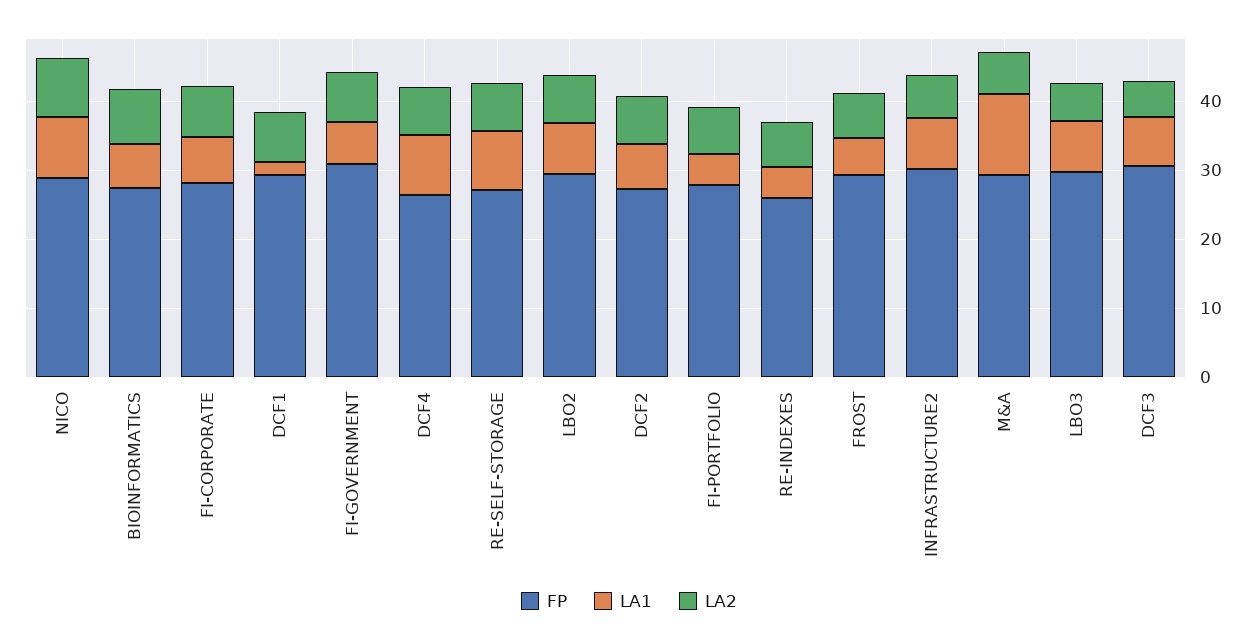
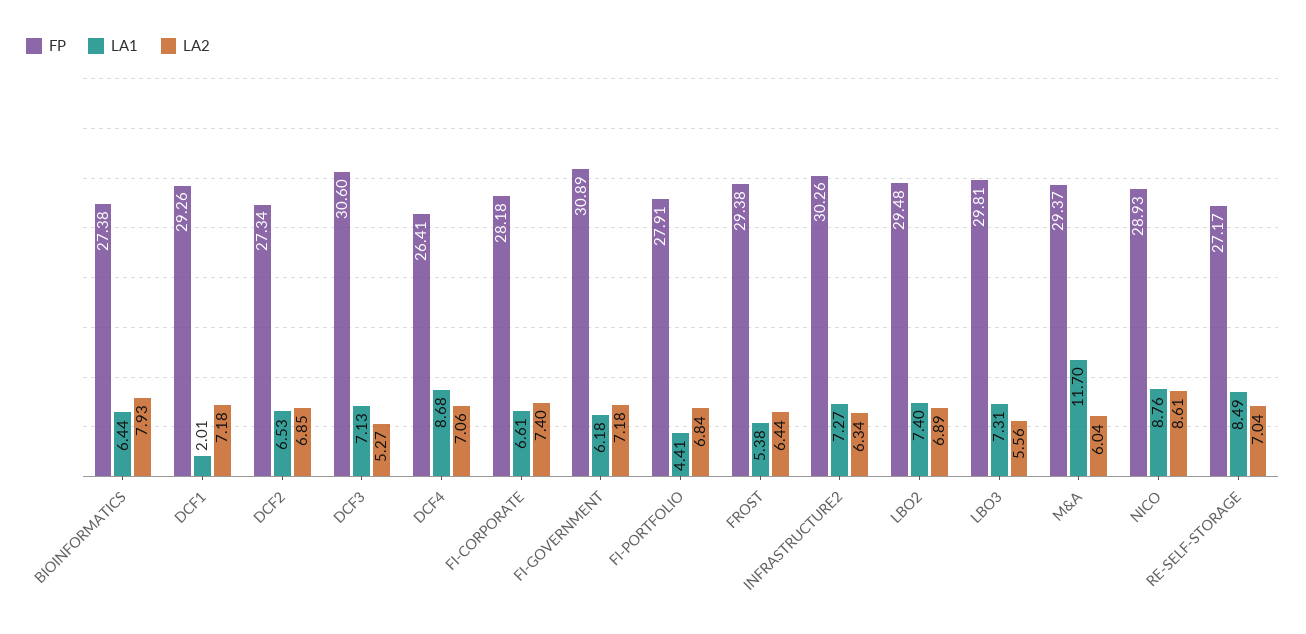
  {
    "FP": {
      "NICO": 28.93,
      "BIOINFORMATICS": 27.38,
      "FI-CORPORATE": 28.18,
      "DCF1": 29.26,
      "FI-GOVERNMENT": 30.89,
      "DCF4": 26.41,
      "RE-SELF-STORAGE": 27.17,
      "LBO2": 29.48,
      "DCF2": 27.34,
      "FI-PORTFOLIO": 27.91,
-     "RE-INDEXES": 26,
      "FROST": 29.38,
      "INFRASTRUCTURE2": 30.26,
      "M&A": 29.37,
      "LBO3": 29.81,
      "DCF3": 30.6
    },
    "LA1": {
      "NICO": 8.76,
      "BIOINFORMATICS": 6.44,
      "FI-CORPORATE": 6.61,
      "DCF1": 2.01,
      "FI-GOVERNMENT": 6.18,
      "DCF4": 8.68,
      "RE-SELF-STORAGE": 8.49,
      "LBO2": 7.4,
      "DCF2": 6.53,
      "FI-PORTFOLIO": 4.41,
-     "RE-INDEXES": 4,
      "FROST": 5.38,
      "INFRASTRUCTURE2": 7.27,
      "M&A": 11.7,
      "LBO3": 7.31,
      "DCF3": 7.13
    },
    "LA2": {
      "NICO": 8.61,
      "BIOINFORMATICS": 7.93,
      "FI-CORPORATE": 7.4,
      "DCF1": 7.18,
      "FI-GOVERNMENT": 7.18,
      "DCF4": 7.06,
      "RE-SELF-STORAGE": 7.04,
      "LBO2": 6.89,
      "DCF2": 6.85,
      "FI-PORTFOLIO": 6.84,
-     "RE-INDEXES": 6,
      "FROST": 6.44,
      "INFRASTRUCTURE2": 6.34,
      "M&A": 6.04,
      "LBO3": 5.56,
      "DCF3": 5.27
    }
  }

